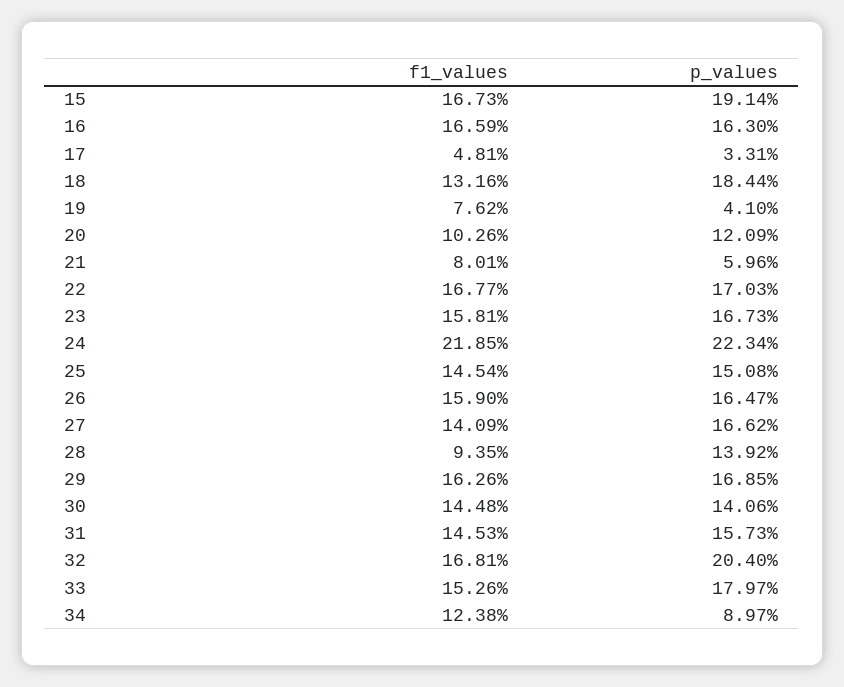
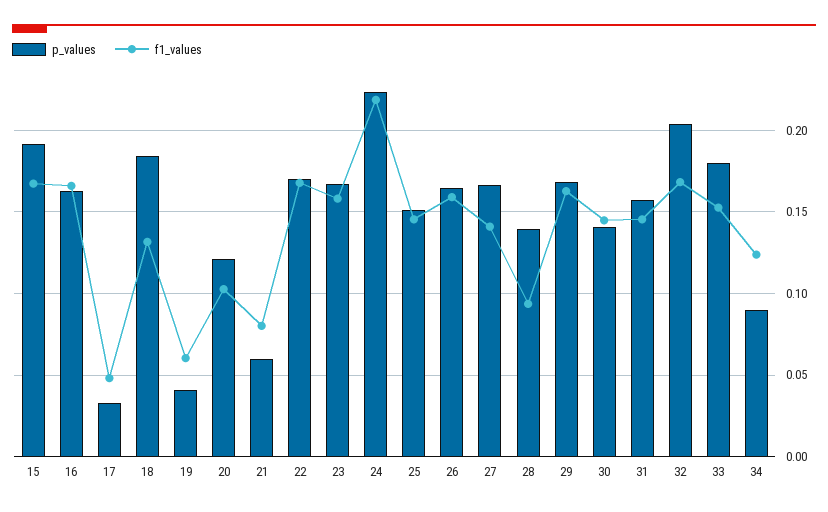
  {
    "f1_values": {
      "15": 0.1673,
      "16": 0.1659,
      "17": 0.0481,
      "18": 0.1316,
-     "19": 0.0762,
+     "19": 0.06,
      "20": 0.1026,
      "21": 0.0801,
      "22": 0.1677,
      "23": 0.1581,
      "24": 0.2185,
      "25": 0.1454,
      "26": 0.159,
      "27": 0.1409,
      "28": 0.0935,
      "29": 0.1626,
      "30": 0.1448,
      "31": 0.1453,
      "32": 0.1681,
      "33": 0.1526,
      "34": 0.1238
    },
    "p_values": {
      "15": 0.1914,
      "16": 0.163,
      "17": 0.0331,
      "18": 0.1844,
      "19": 0.041,
      "20": 0.1209,
      "21": 0.0596,
      "22": 0.1703,
      "23": 0.1673,
      "24": 0.2234,
      "25": 0.1508,
      "26": 0.1647,
      "27": 0.1662,
      "28": 0.1392,
      "29": 0.1685,
      "30": 0.1406,
      "31": 0.1573,
      "32": 0.204,
      "33": 0.1797,
      "34": 0.0897
    }
  }

